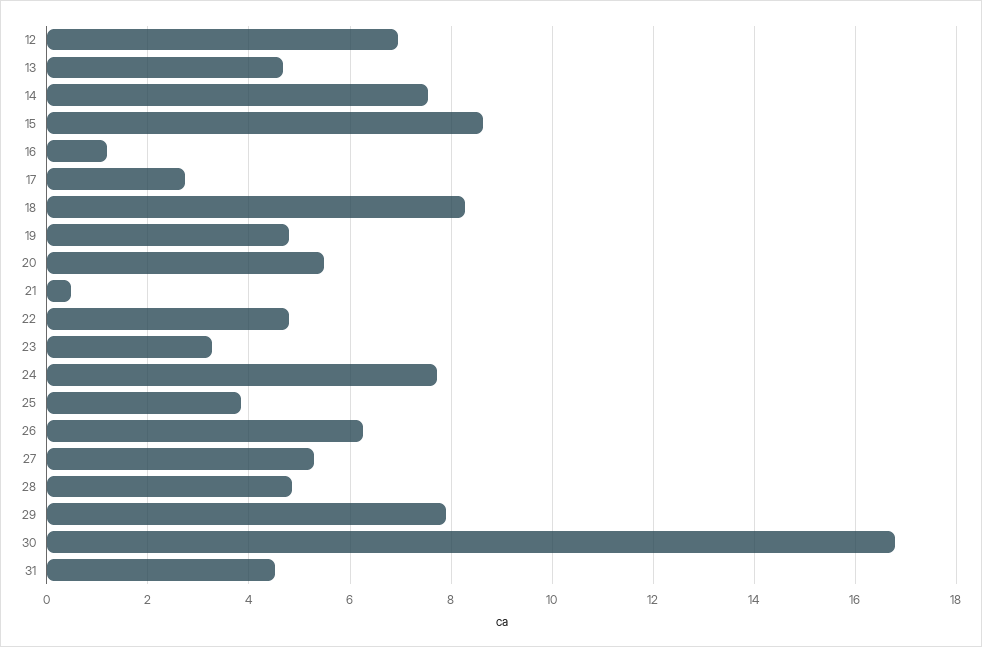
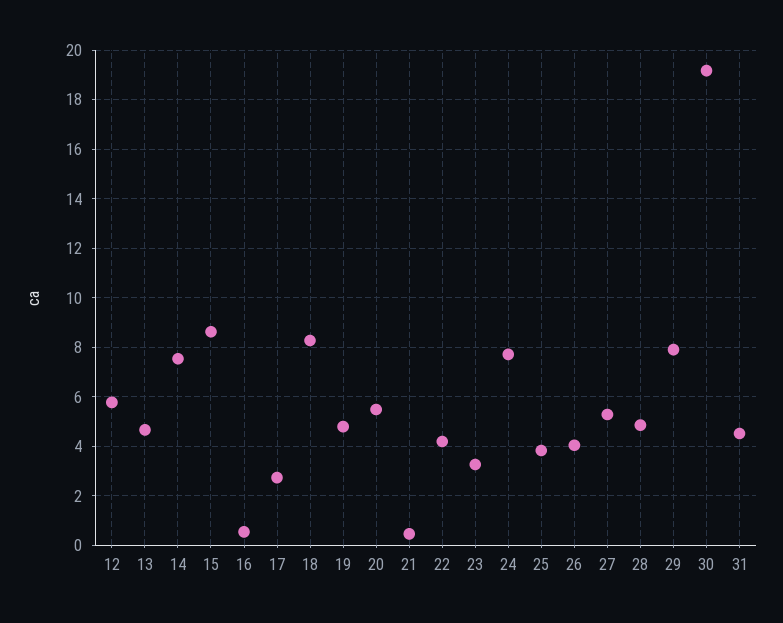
  {
-   "12": 7,
+   "12": 5.75,
    "13": 4.6,
    "14": 7.6,
    "15": 8.6,
-   "16": 1.2,
+   "16": 0.5,
    "17": 2.8,
    "18": 8.2,
    "19": 4.8,
    "20": 5.4,
    "21": 0.4,
-   "22": 4.8,
+   "22": 4.25,
    "23": 3.2,
    "24": 7.8,
    "25": 3.8,
-   "26": 6.2,
+   "26": 4,
    "27": 5.2,
    "28": 4.8,
    "29": 8,
-   "30": 16.8,
+   "30": 19.25,
    "31": 4.6
  }

